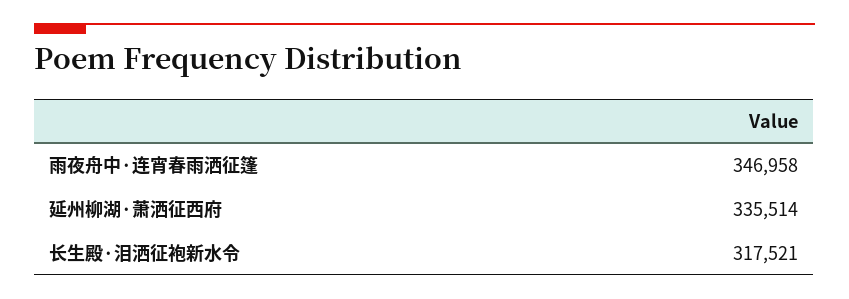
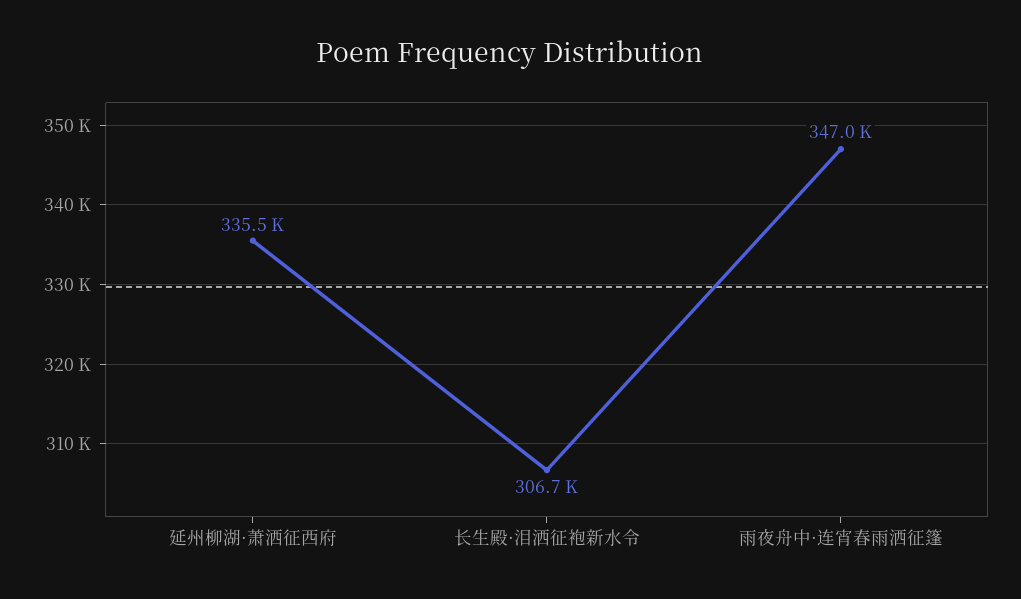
  {
    "雨夜舟中·连宵春雨洒征篷": 346958,
    "延州柳湖·萧洒征西府": 335514,
-   "长生殿·泪洒征袍新水令": 317521
+   "长生殿·泪洒征袍新水令": 306700
  }

